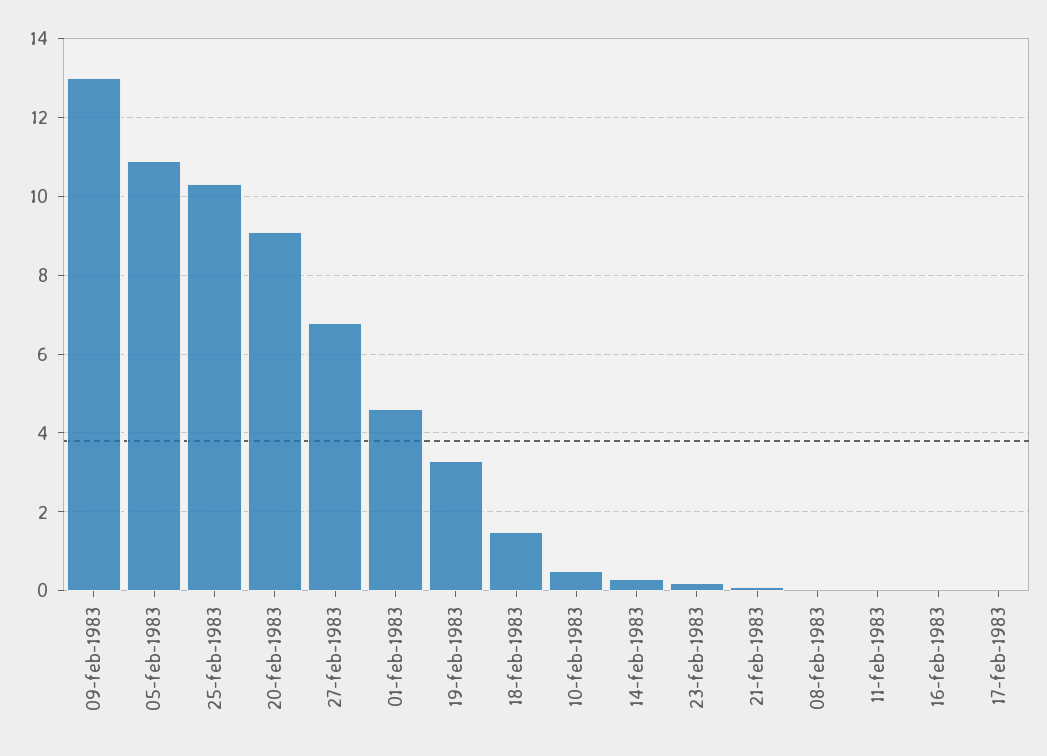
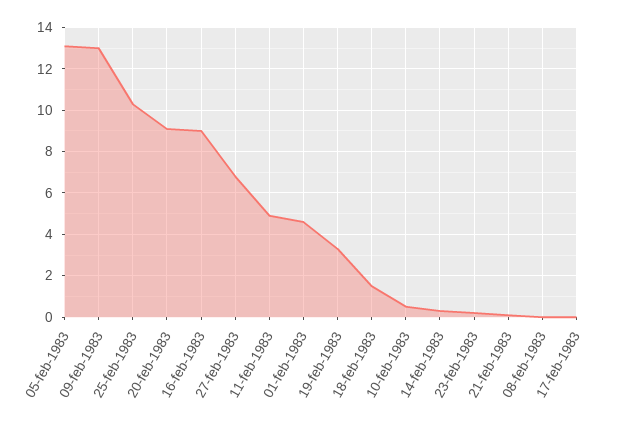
  {
    "09-feb-1983": 13,
-   "05-feb-1983": 11,
+   "05-feb-1983": 13,
    "25-feb-1983": 10.5,
    "20-feb-1983": 9,
    "27-feb-1983": 7,
    "01-feb-1983": 4.5,
    "19-feb-1983": 3.5,
    "18-feb-1983": 1.5,
    "10-feb-1983": 0.5,
    "14-feb-1983": 0.5,
    "23-feb-1983": 0,
    "21-feb-1983": 0,
    "08-feb-1983": 0,
-   "11-feb-1983": 0,
+   "11-feb-1983": 5,
-   "16-feb-1983": 0,
+   "16-feb-1983": 9,
    "17-feb-1983": 0
  }

